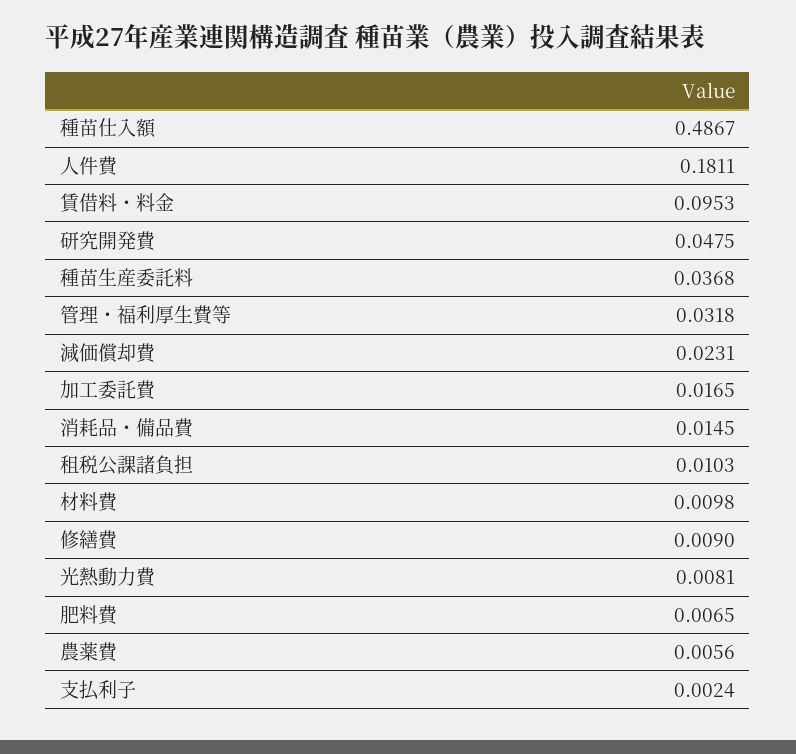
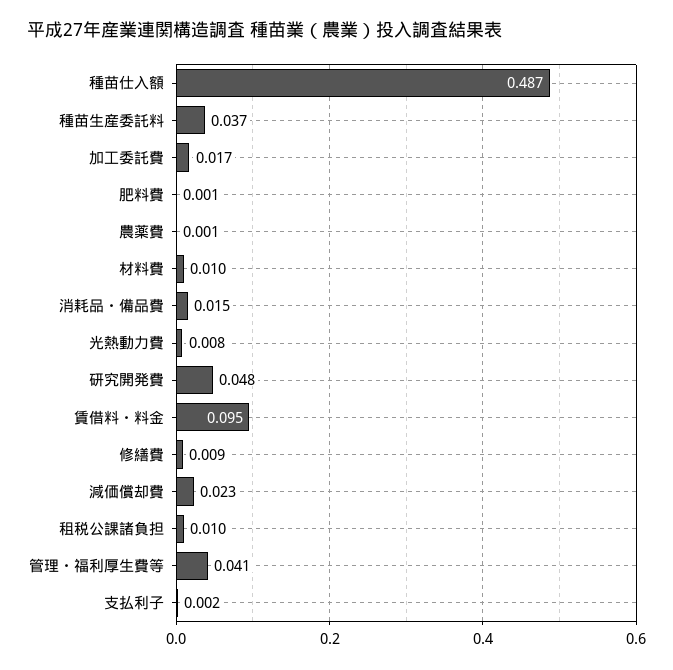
  {
    "種苗仕入額": 0.4867,
-   "人件費": 0.1811,
    "賃借料・料金": 0.0953,
    "研究開発費": 0.0475,
    "種苗生産委託料": 0.0368,
-   "管理・福利厚生費等": 0.0318,
+   "管理・福利厚生費等": 0.041,
    "減価償却費": 0.0231,
    "加工委託費": 0.0165,
    "消耗品・備品費": 0.0145,
    "租税公課諸負担": 0.0103,
    "材料費": 0.0098,
    "修繕費": 0.009,
    "光熱動力費": 0.0081,
-   "肥料費": 0.0065,
+   "肥料費": 0.001,
-   "農薬費": 0.0056,
+   "農薬費": 0.001,
    "支払利子": 0.0024
  }

